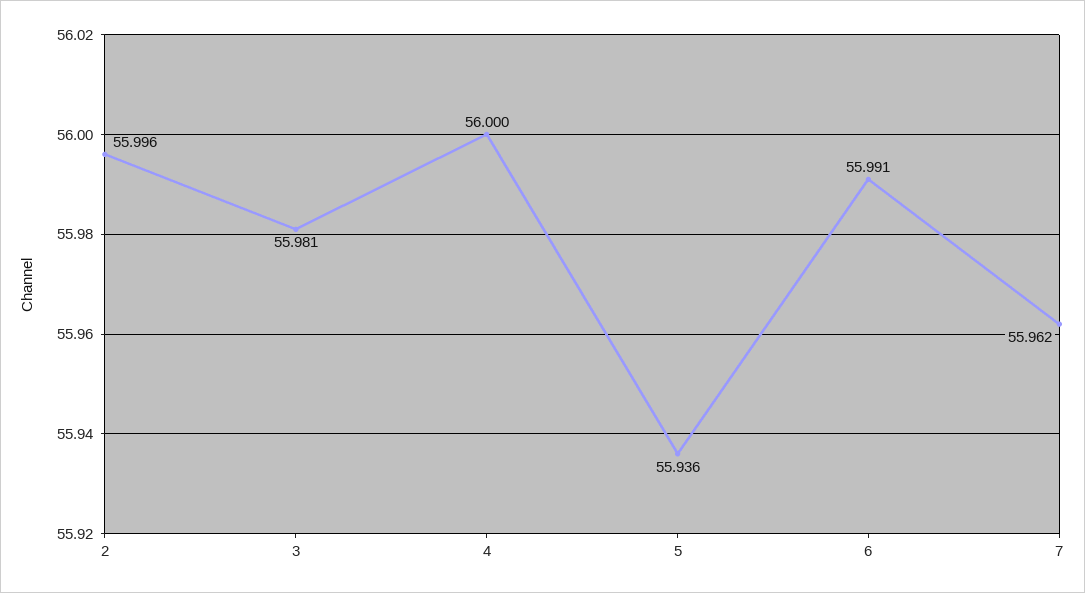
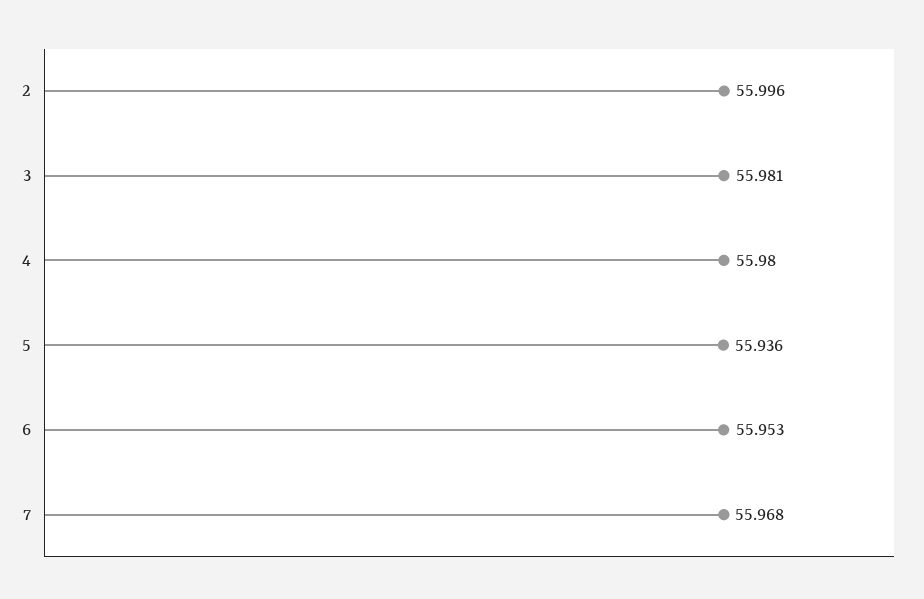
  {
    "2": 55.996,
    "3": 55.981,
-   "4": 56,
+   "4": 55.98,
    "5": 55.936,
-   "6": 55.991,
+   "6": 55.953,
-   "7": 55.962
+   "7": 55.968
  }

